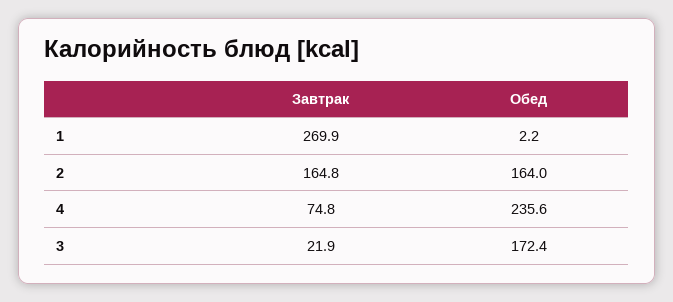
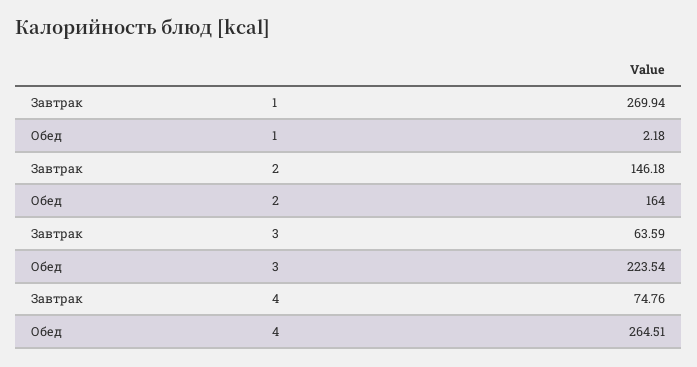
  {
    "Завтрак": {
      "1": 269.94,
-     "2": 164.8,
+     "2": 146.18,
      "4": 74.76,
-     "3": 21.9
+     "3": 63.59
    },
    "Обед": {
      "1": 2.18,
      "2": 164,
-     "4": 235.6,
+     "4": 264.51,
-     "3": 172.4
+     "3": 223.54
    }
  }

